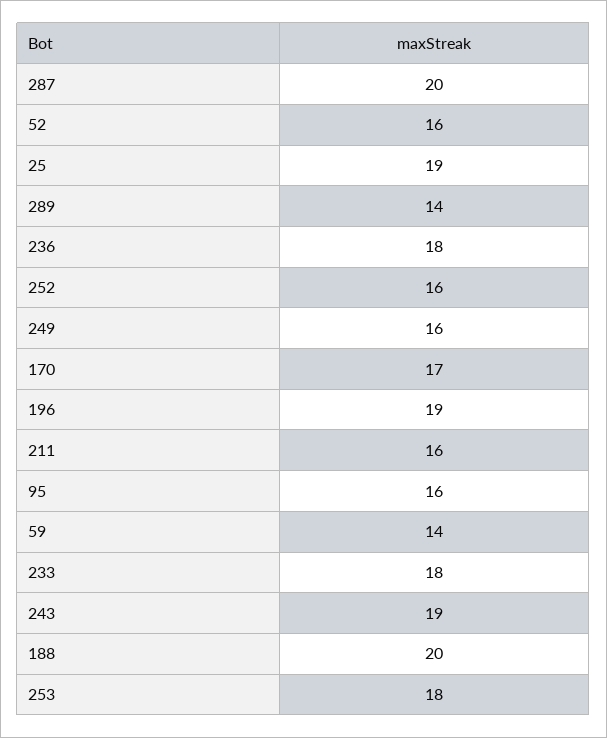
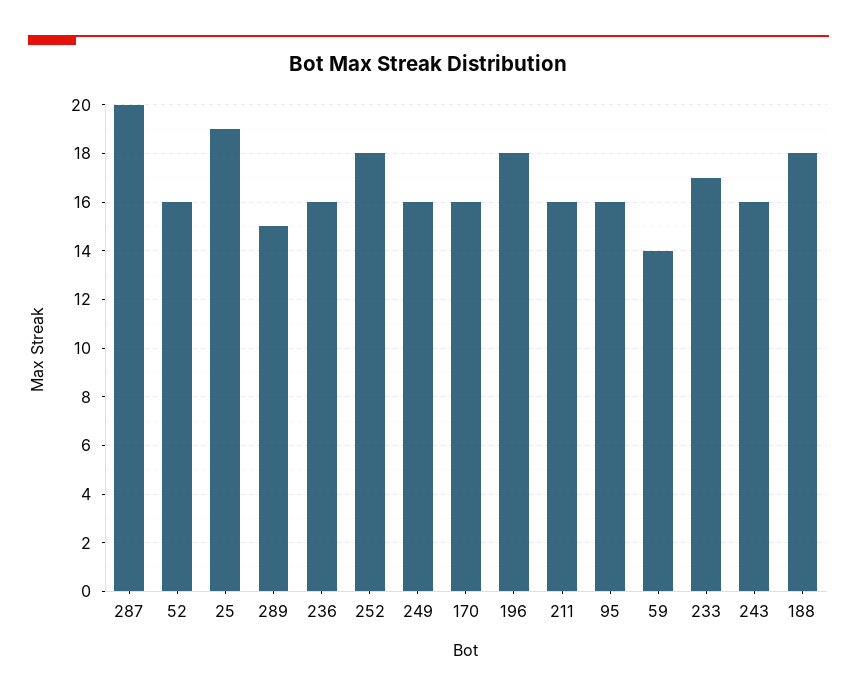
  {
    "287": 20,
    "52": 16,
    "25": 19,
-   "289": 14,
+   "289": 15,
-   "236": 18,
+   "236": 16,
-   "252": 16,
+   "252": 18,
    "249": 16,
-   "170": 17,
+   "170": 16,
-   "196": 19,
+   "196": 18,
    "211": 16,
    "95": 16,
    "59": 14,
-   "233": 18,
+   "233": 17,
-   "243": 19,
+   "243": 16,
-   "188": 20,
+   "188": 18
-   "253": 18
  }

